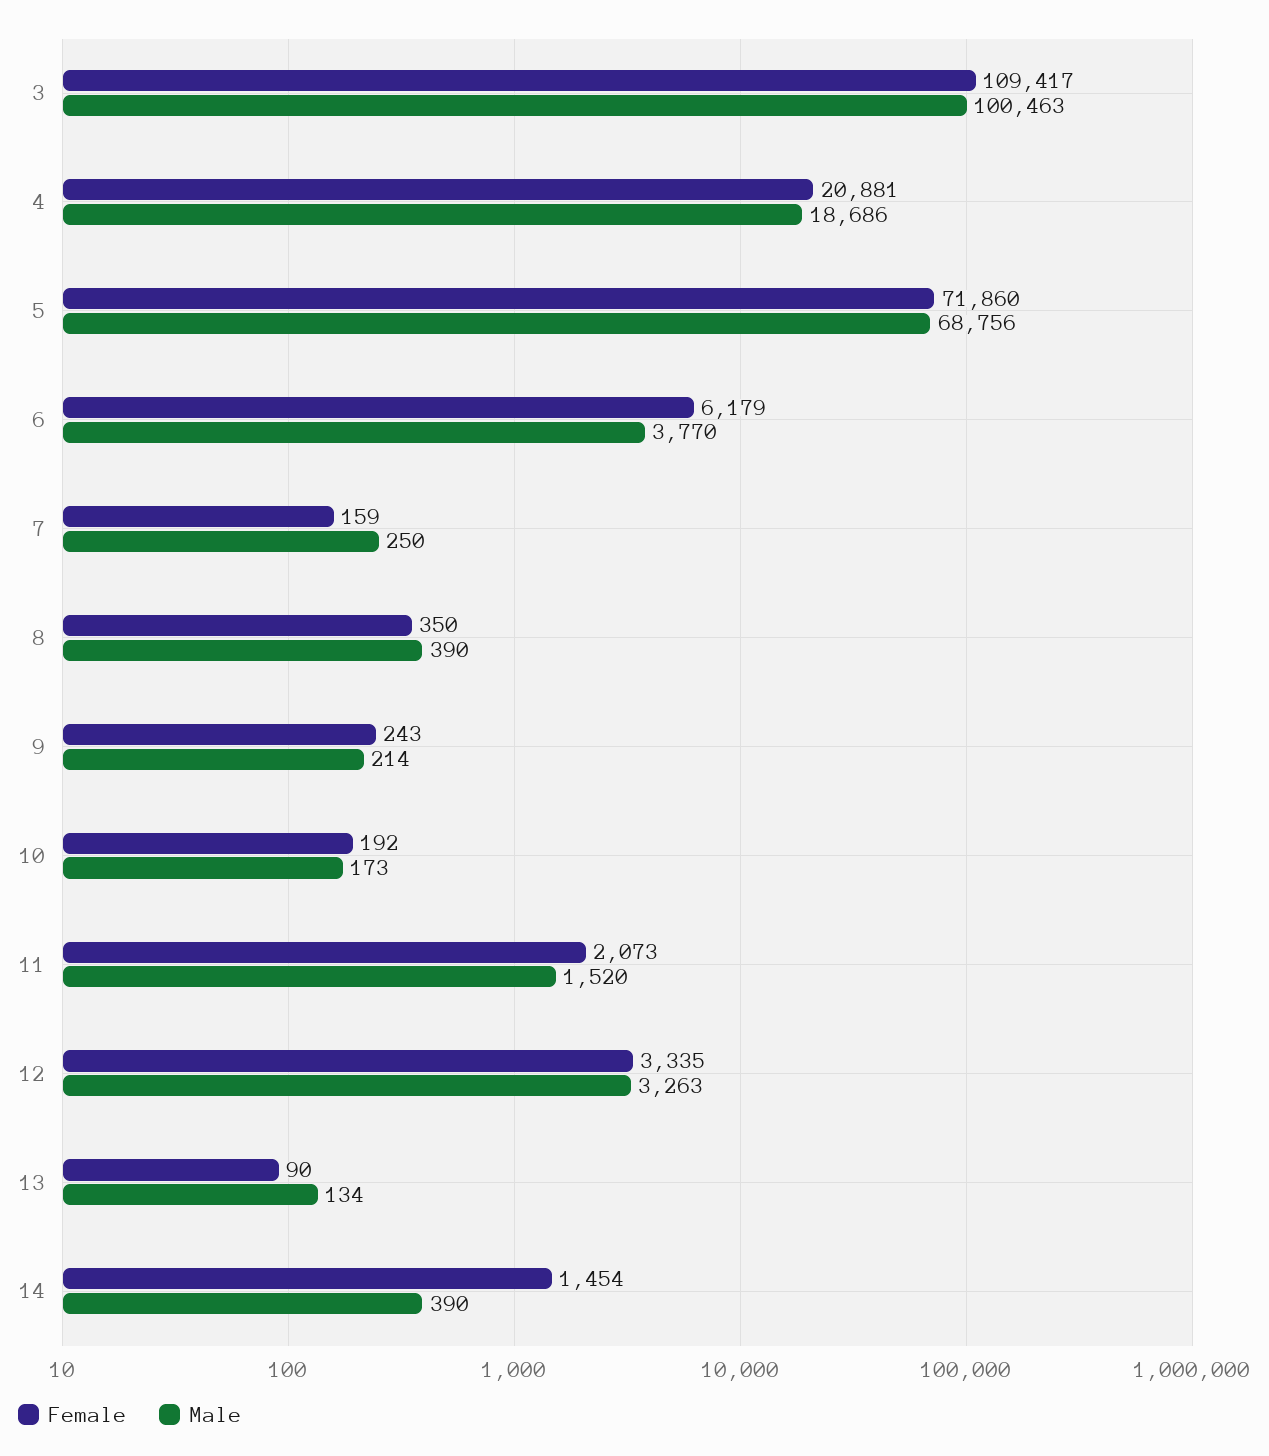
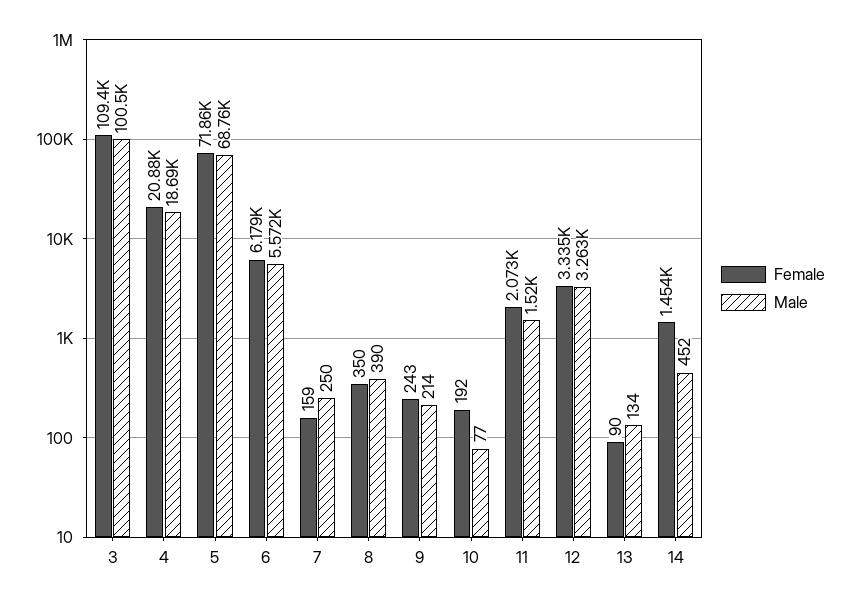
  {
    "Female": {
      "3": 109417,
      "4": 20881,
      "5": 71860,
      "6": 6179,
      "7": 159,
      "8": 350,
      "9": 243,
      "10": 192,
      "11": 2073,
      "12": 3335,
      "13": 90,
      "14": 1454
    },
    "Male": {
      "3": 100463,
      "4": 18686,
      "5": 68756,
-     "6": 3770,
+     "6": 5572,
      "7": 250,
      "8": 390,
      "9": 214,
-     "10": 173,
+     "10": 77,
      "11": 1520,
      "12": 3263,
      "13": 134,
-     "14": 390
+     "14": 452
    }
  }

